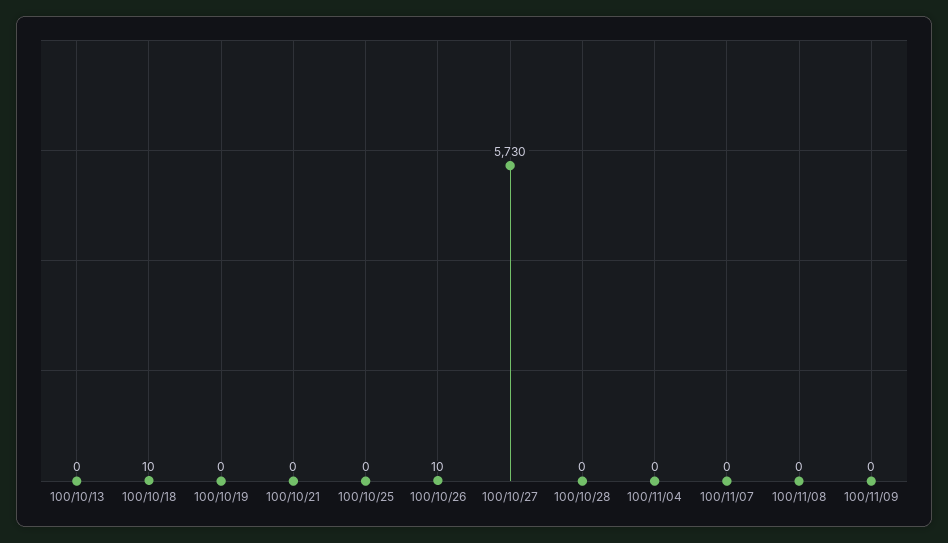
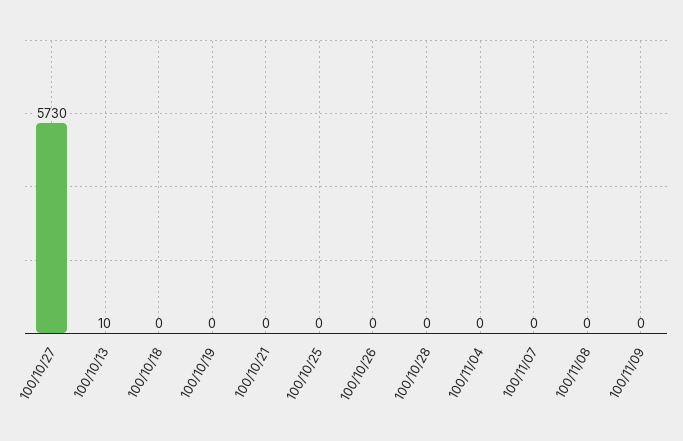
  {
-   "100/10/13": 0,
+   "100/10/13": 10,
-   "100/10/18": 10,
+   "100/10/18": 0,
    "100/10/19": 0,
    "100/10/21": 0,
    "100/10/25": 0,
-   "100/10/26": 10,
+   "100/10/26": 0,
    "100/10/27": 5730,
    "100/10/28": 0,
    "100/11/04": 0,
    "100/11/07": 0,
    "100/11/08": 0,
    "100/11/09": 0
  }

